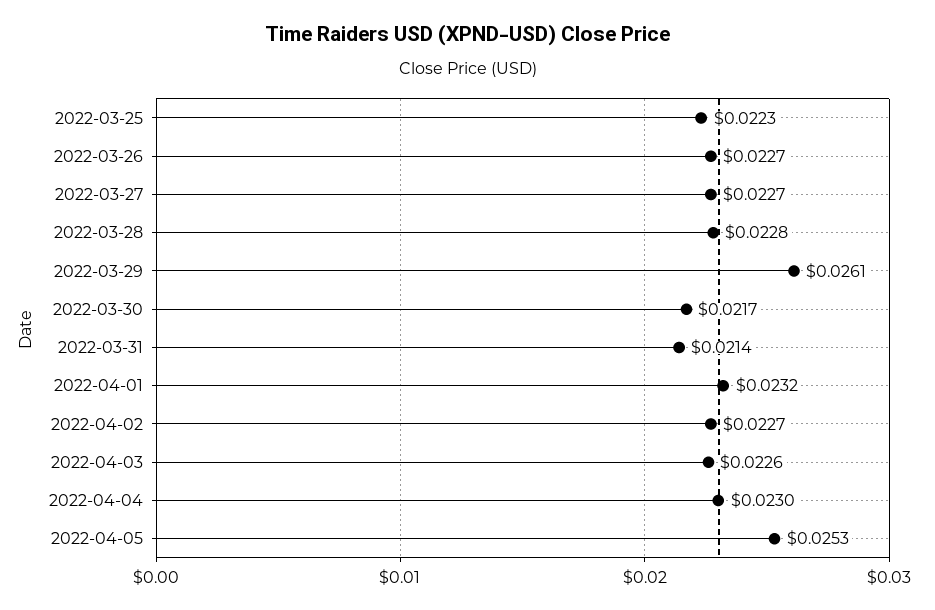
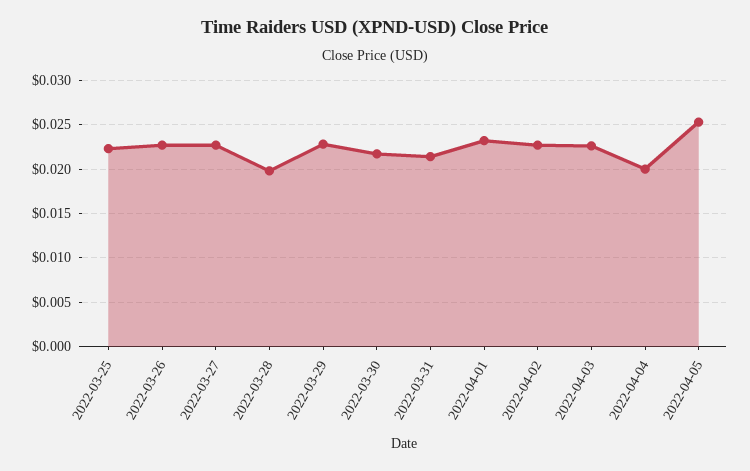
  {
    "2022-03-25": 0.0223,
    "2022-03-26": 0.0227,
    "2022-03-27": 0.0227,
-   "2022-03-28": 0.0228,
+   "2022-03-28": 0.02,
-   "2022-03-29": 0.0261,
+   "2022-03-29": 0.023,
    "2022-03-30": 0.0217,
    "2022-03-31": 0.0214,
    "2022-04-01": 0.0232,
    "2022-04-02": 0.0227,
    "2022-04-03": 0.0226,
-   "2022-04-04": 0.023,
+   "2022-04-04": 0.02,
    "2022-04-05": 0.0253
  }

